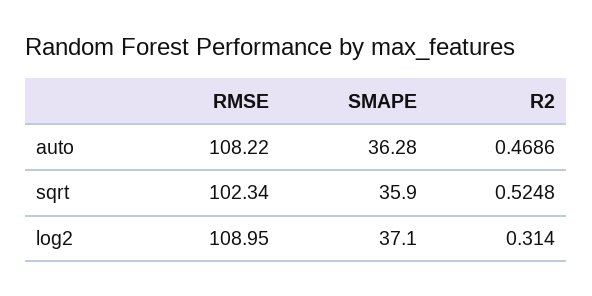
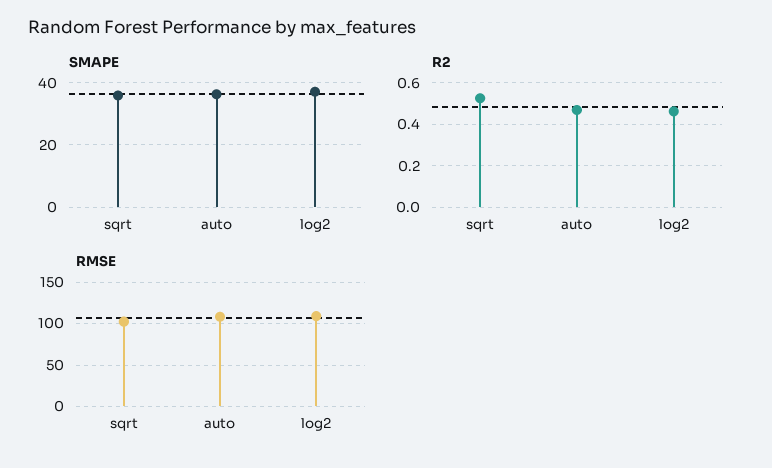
  {
    "RMSE": {
      "auto": 108.22,
      "sqrt": 102.34,
      "log2": 108.95
    },
    "SMAPE": {
      "auto": 36.28,
      "sqrt": 35.9,
      "log2": 37.1
    },
    "R2": {
      "auto": 0.4686,
      "sqrt": 0.5248,
-     "log2": 0.314
+     "log2": 0.45
    }
  }

